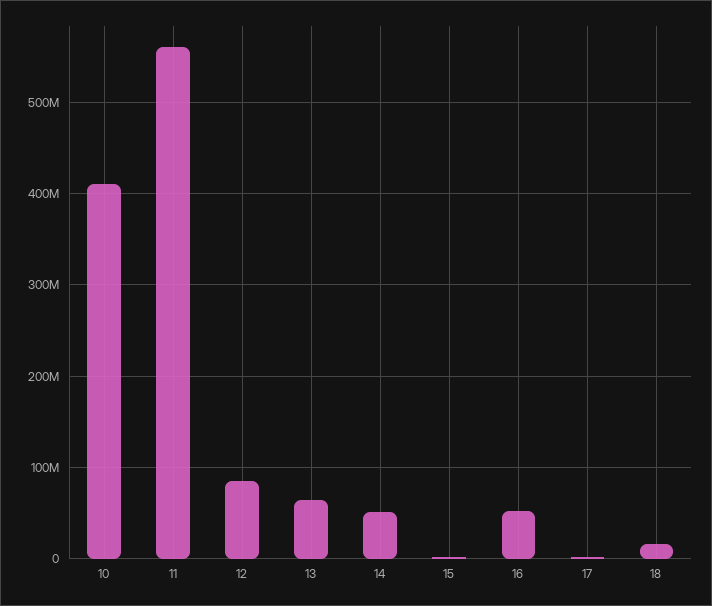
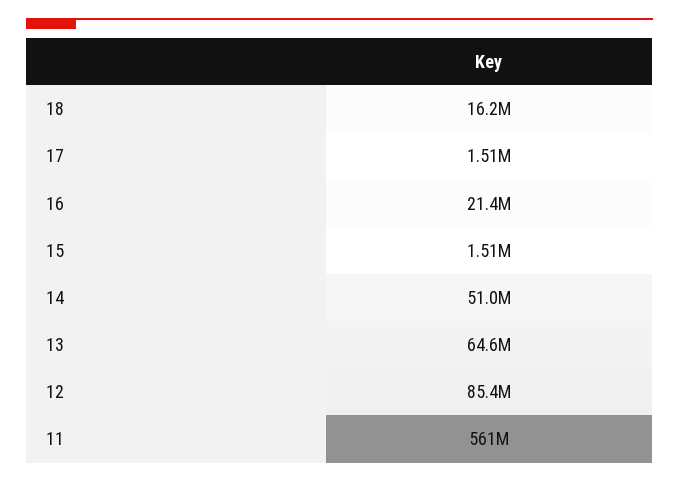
  {
-   "10": 410000000,
    "11": 561000000,
    "12": 85400000,
    "13": 64600000,
    "14": 51000000,
    "15": 1510000,
-   "16": 50000000,
+   "16": 21400000,
    "17": 1510000,
    "18": 16200000
  }

